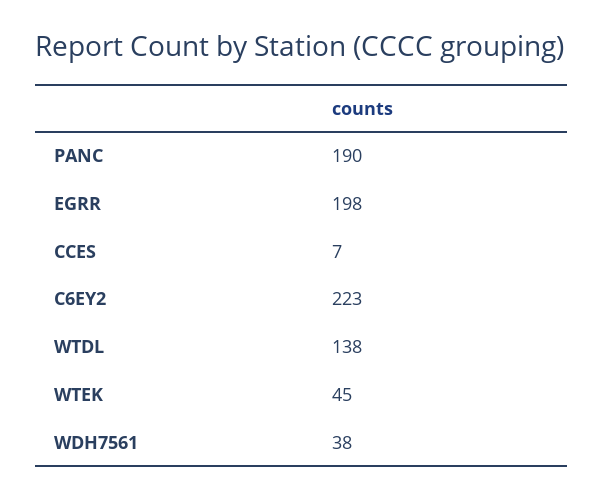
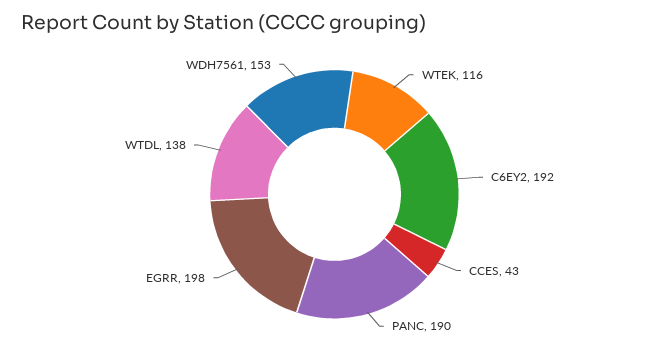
  {
    "PANC": 190,
    "EGRR": 198,
-   "CCES": 7,
+   "CCES": 43,
-   "C6EY2": 223,
+   "C6EY2": 192,
    "WTDL": 138,
-   "WTEK": 45,
+   "WTEK": 116,
-   "WDH7561": 38
+   "WDH7561": 153
  }

